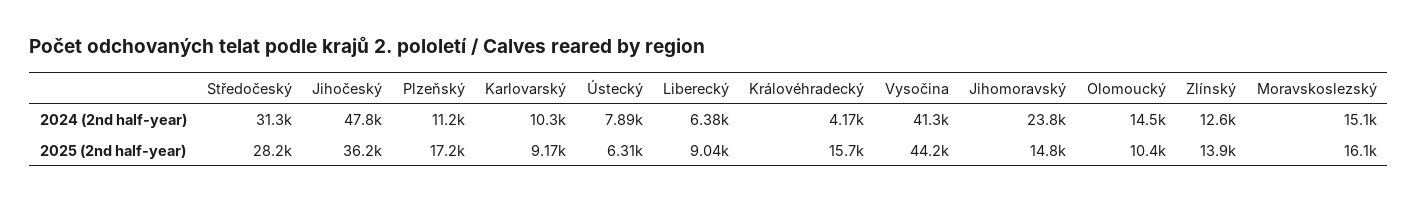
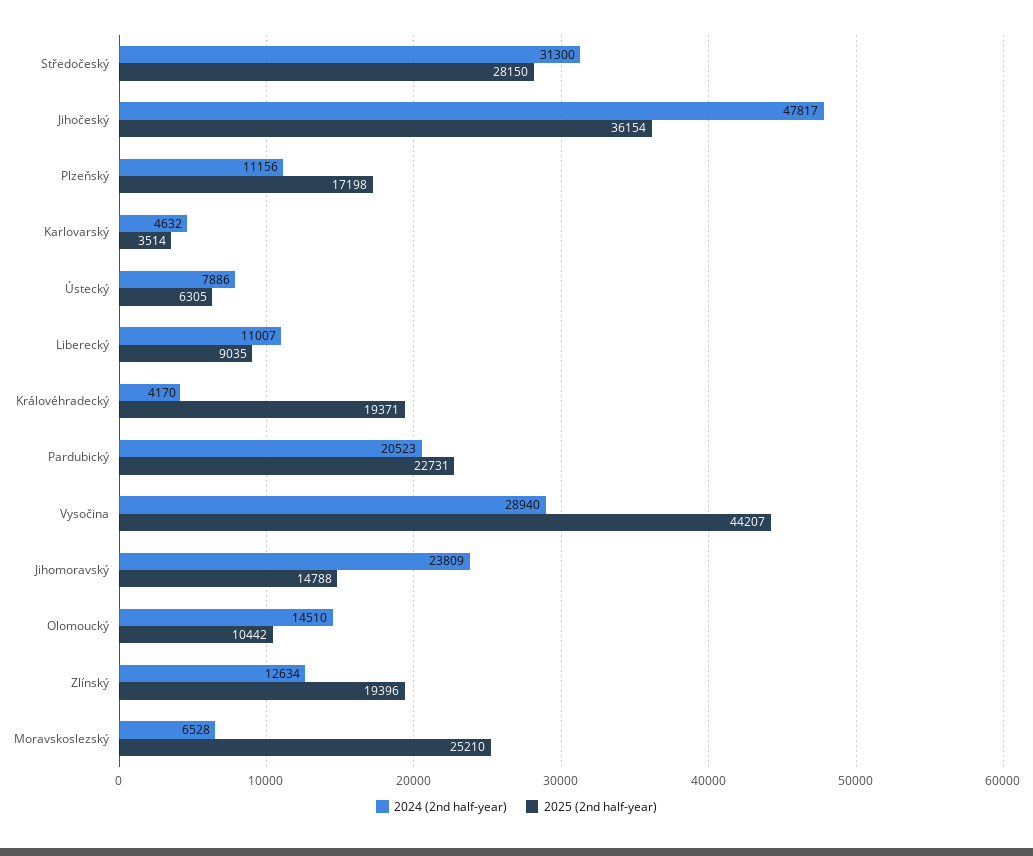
  {
    "2024 (2nd half-year)": {
      "Středočeský": 31300,
      "Jihočeský": 47817,
      "Plzeňský": 11156,
-     "Karlovarský": 10300,
+     "Karlovarský": 4632,
      "Ústecký": 7886,
-     "Liberecký": 6380,
+     "Liberecký": 11007,
      "Královéhradecký": 4170,
-     "Vysočina": 41300,
+     "Vysočina": 28940,
      "Jihomoravský": 23809,
      "Olomoucký": 14510,
      "Zlínský": 12634,
-     "Moravskoslezský": 15100
+     "Moravskoslezský": 6528,
+     "Pardubický": 20523
    },
    "2025 (2nd half-year)": {
      "Středočeský": 28150,
      "Jihočeský": 36154,
      "Plzeňský": 17198,
-     "Karlovarský": 9170,
+     "Karlovarský": 3514,
      "Ústecký": 6305,
      "Liberecký": 9035,
-     "Královéhradecký": 15700,
+     "Královéhradecký": 19371,
      "Vysočina": 44207,
      "Jihomoravský": 14788,
      "Olomoucký": 10442,
-     "Zlínský": 13900,
+     "Zlínský": 19396,
-     "Moravskoslezský": 16100
+     "Moravskoslezský": 25210,
+     "Pardubický": 22731
    }
  }

